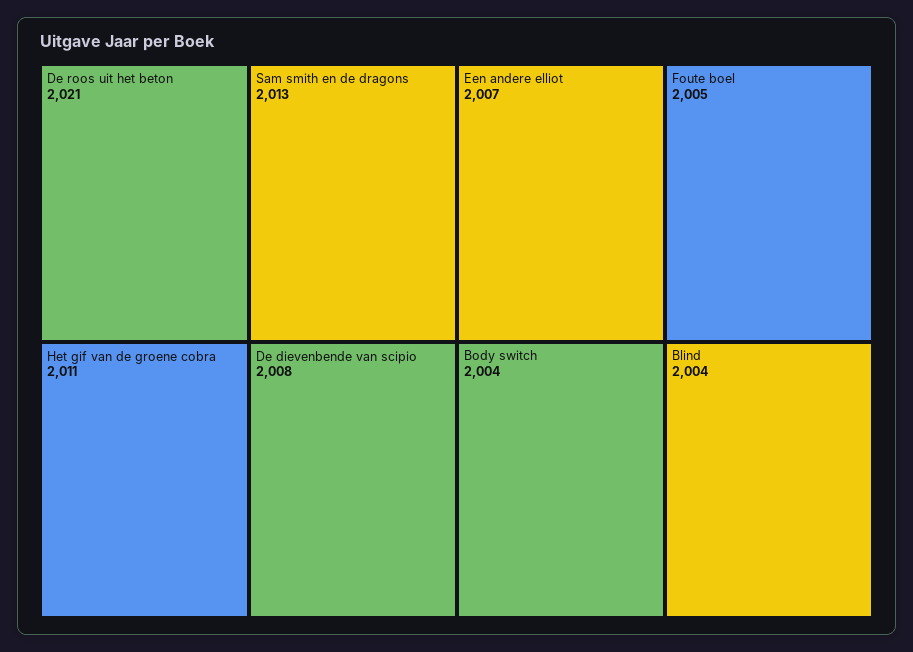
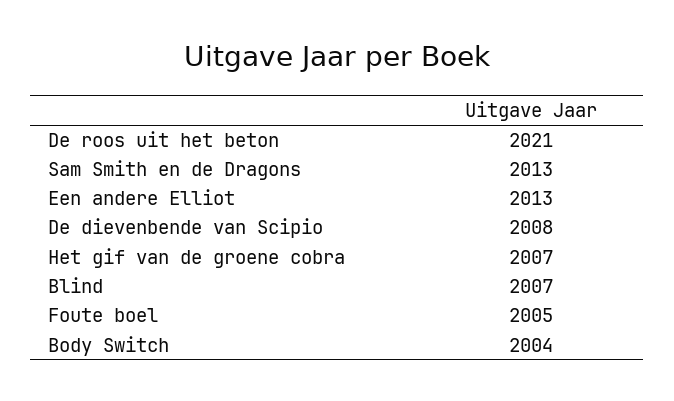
  {
    "De roos uit het beton": 2021,
    "Sam smith en de dragons": 2013,
-   "Het gif van de groene cobra": 2011,
+   "Het gif van de groene cobra": 2007,
    "De dievenbende van scipio": 2008,
-   "Een andere elliot": 2007,
+   "Een andere elliot": 2013,
    "Foute boel": 2005,
    "Body switch": 2004,
-   "Blind": 2004
+   "Blind": 2007
  }

